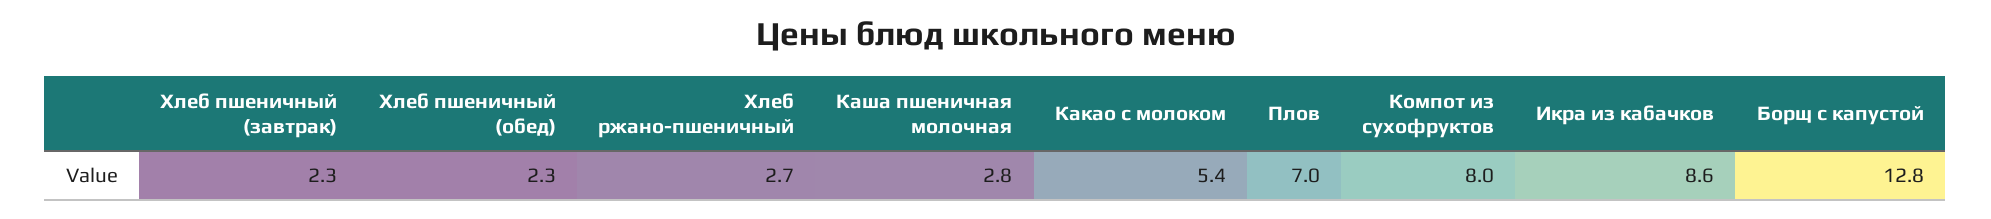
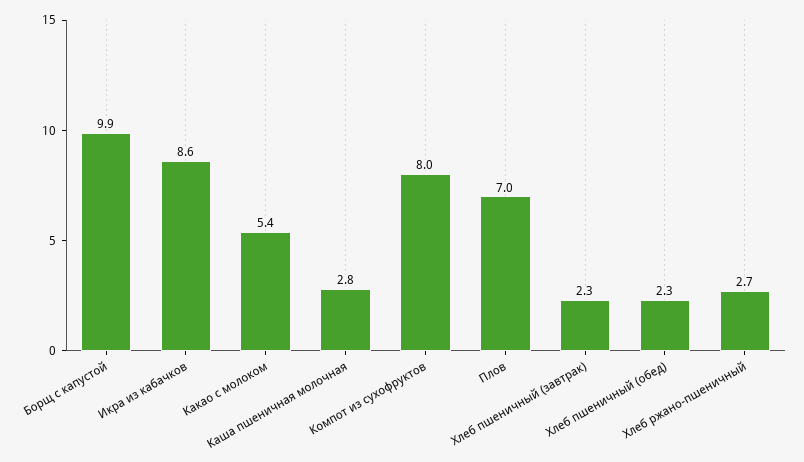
  {
    "Хлеб пшеничный (завтрак)": 2.3,
    "Хлеб пшеничный (обед)": 2.3,
    "Хлеб ржано-пшеничный": 2.7,
    "Каша пшеничная молочная": 2.8,
    "Какао с молоком": 5.4,
    "Плов": 7,
    "Компот из сухофруктов": 8,
    "Икра из кабачков": 8.6,
-   "Борщ с капустой": 12.8
+   "Борщ с капустой": 9.9
  }

